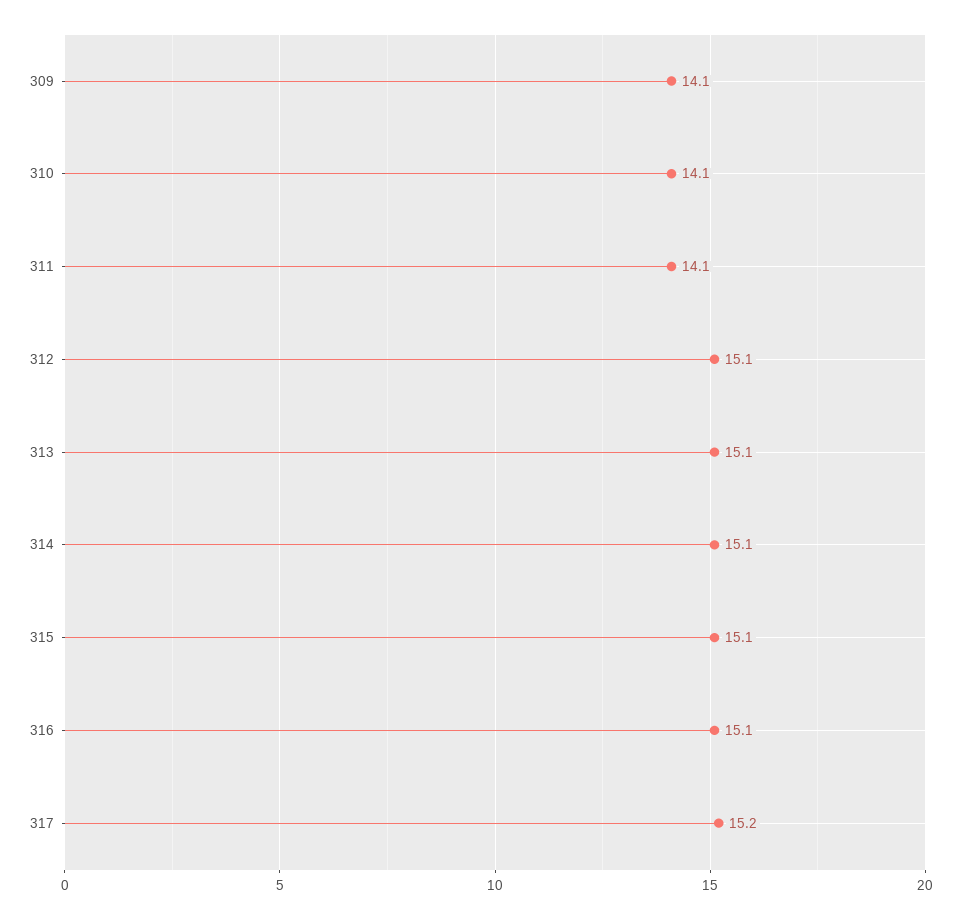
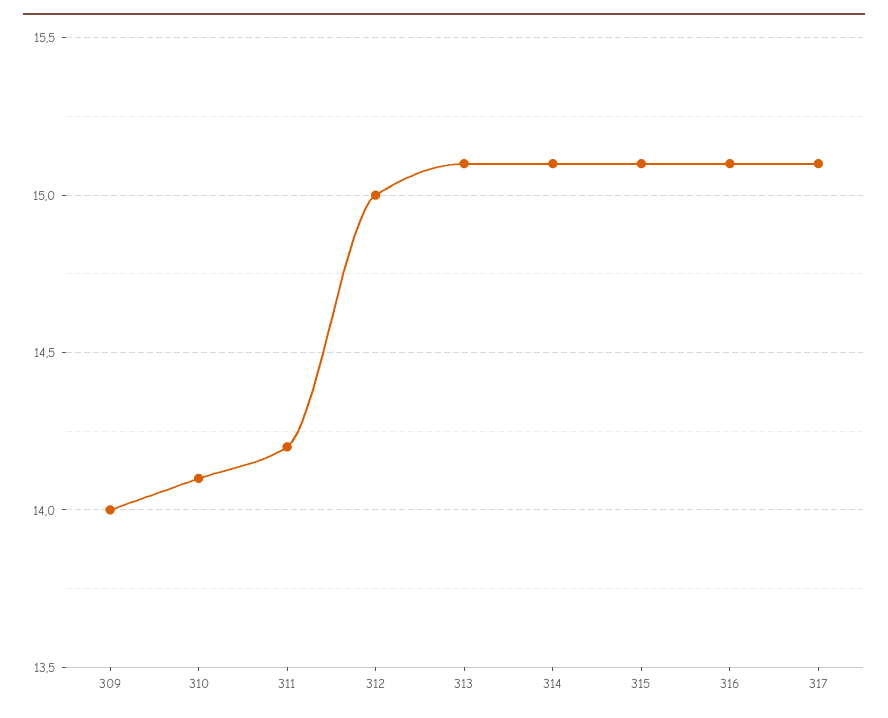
  {
-   "309": 14.1,
+   "309": 14,
    "310": 14.1,
-   "311": 14.1,
+   "311": 14.2,
-   "312": 15.1,
+   "312": 15,
    "313": 15.1,
    "314": 15.1,
    "315": 15.1,
    "316": 15.1,
-   "317": 15.2
+   "317": 15.1
  }

